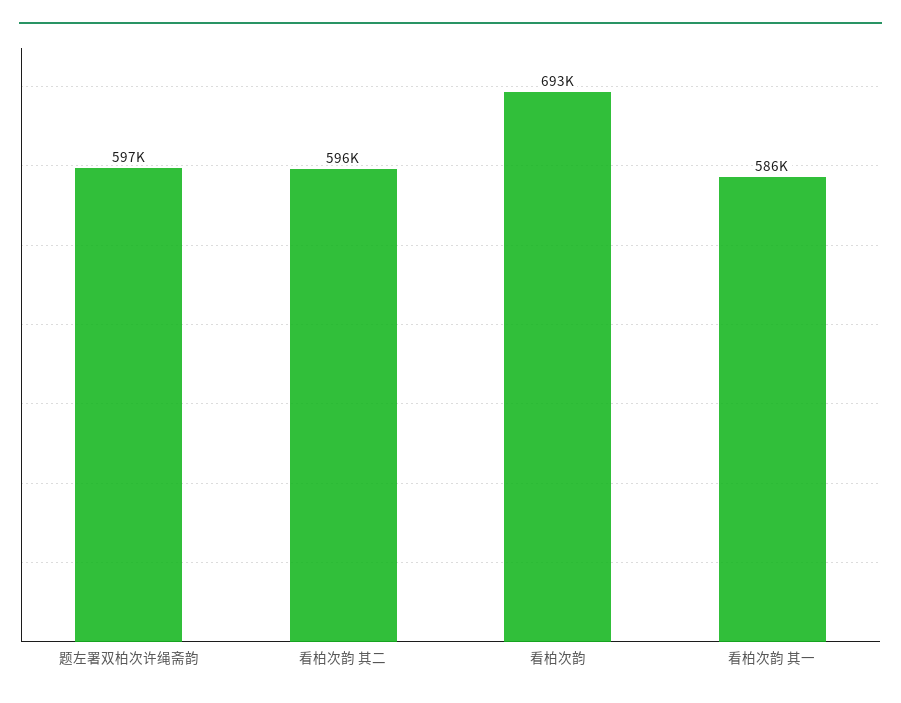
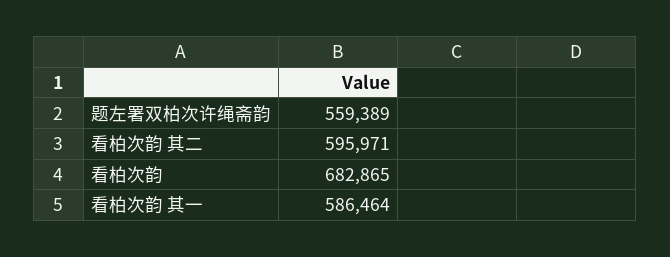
  {
-   "题左署双柏次许绳斋韵": 597000,
+   "题左署双柏次许绳斋韵": 559389,
    "看柏次韵 其二": 595971,
-   "看柏次韵": 693000,
+   "看柏次韵": 682865,
    "看柏次韵 其一": 586464
  }

